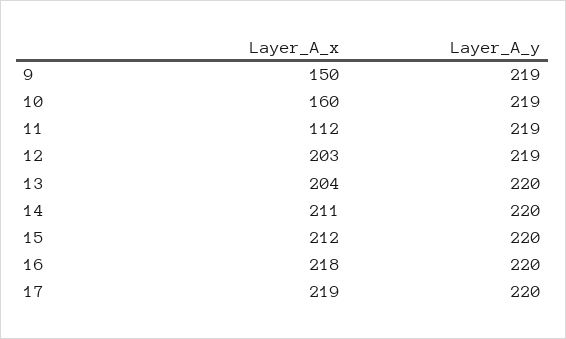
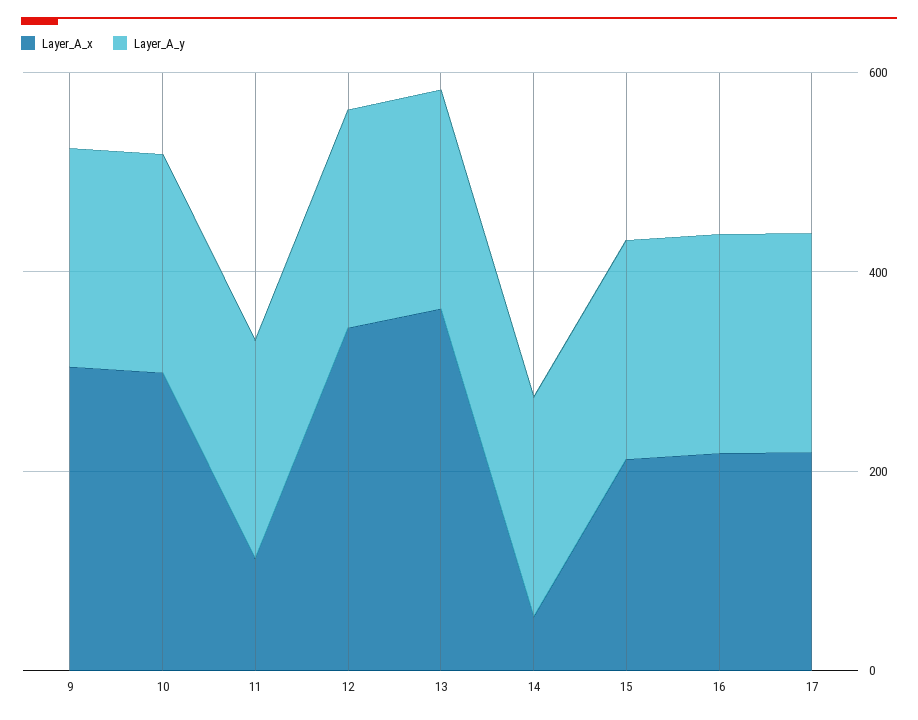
  {
    "Layer_A_x": {
-     "9": 150,
+     "9": 300,
-     "10": 160,
+     "10": 300,
      "11": 112,
-     "12": 203,
+     "12": 350,
-     "13": 204,
+     "13": 350,
-     "14": 211,
+     "14": 50,
      "15": 212,
      "16": 218,
      "17": 219
    },
    "Layer_A_y": {
      "9": 219,
      "10": 219,
      "11": 219,
      "12": 219,
      "13": 220,
      "14": 220,
      "15": 220,
      "16": 220,
      "17": 220
    }
  }

